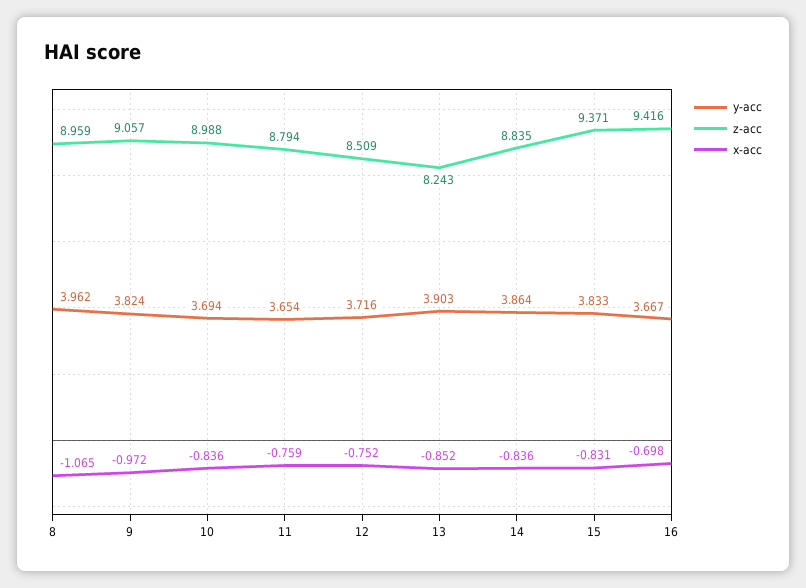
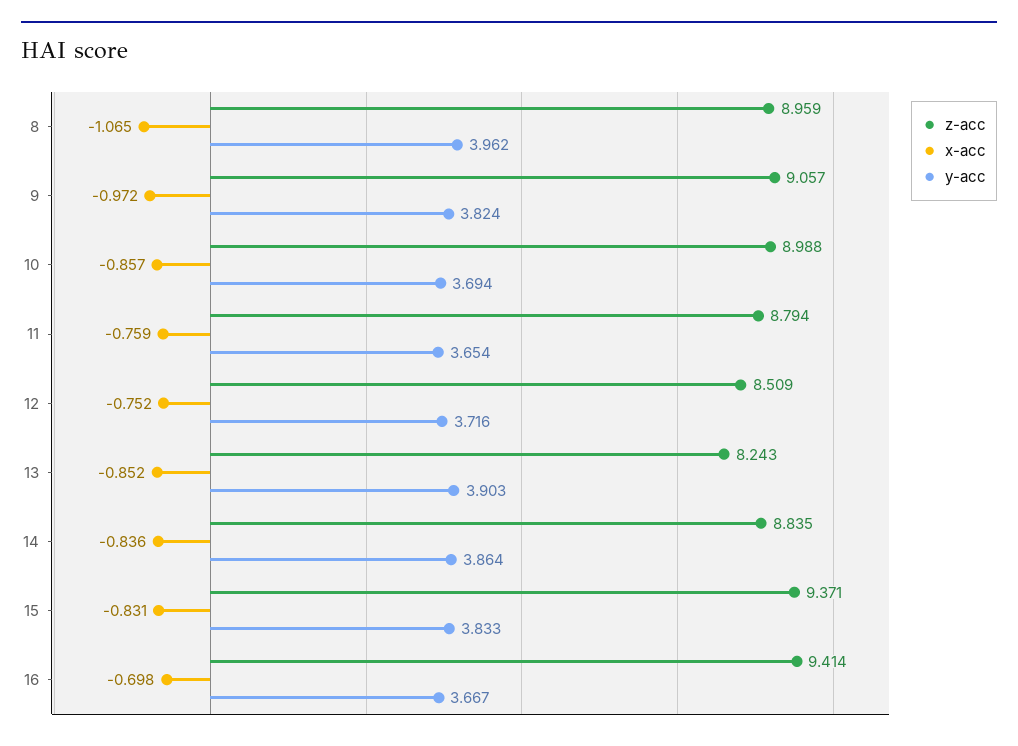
  {
    "y-acc": {
      "8": 3.962,
      "9": 3.824,
      "10": 3.694,
      "11": 3.654,
      "12": 3.716,
      "13": 3.903,
      "14": 3.864,
      "15": 3.833,
      "16": 3.667
    },
    "z-acc": {
      "8": 8.959,
      "9": 9.057,
      "10": 8.988,
      "11": 8.794,
      "12": 8.509,
      "13": 8.243,
      "14": 8.835,
      "15": 9.371,
-     "16": 9.416
+     "16": 9.414
    },
    "x-acc": {
      "8": -1.065,
      "9": -0.972,
-     "10": -0.836,
+     "10": -0.857,
      "11": -0.759,
      "12": -0.752,
      "13": -0.852,
      "14": -0.836,
      "15": -0.831,
      "16": -0.698
    }
  }

